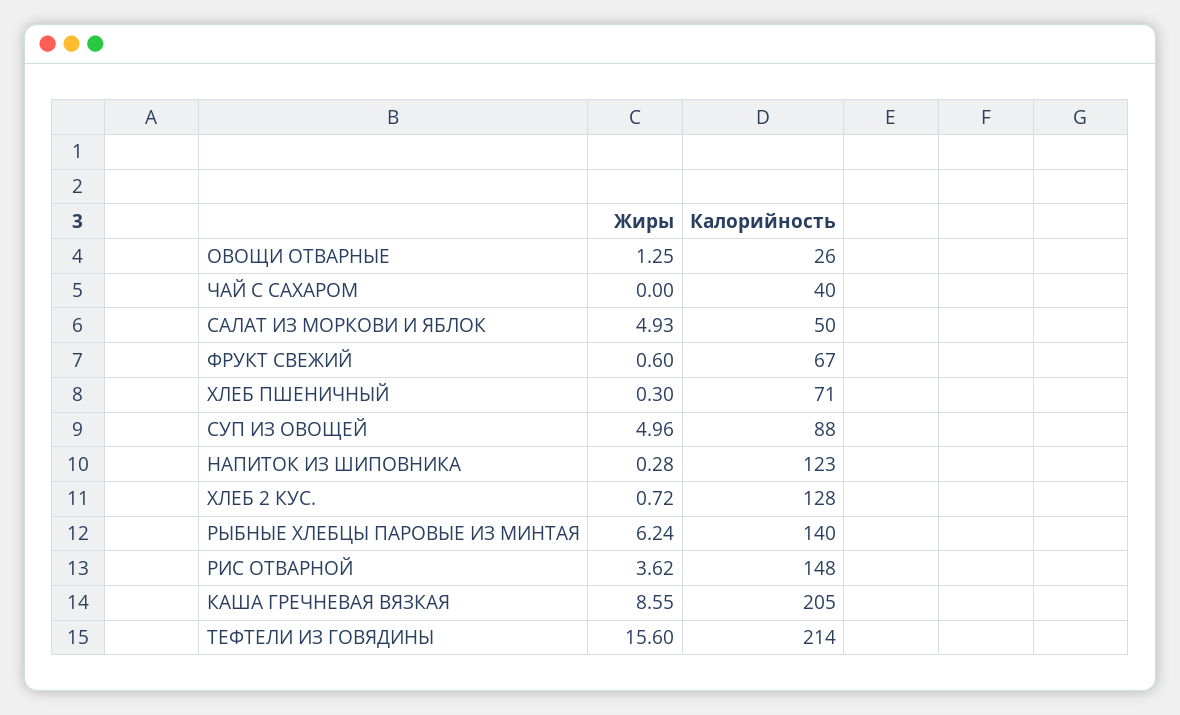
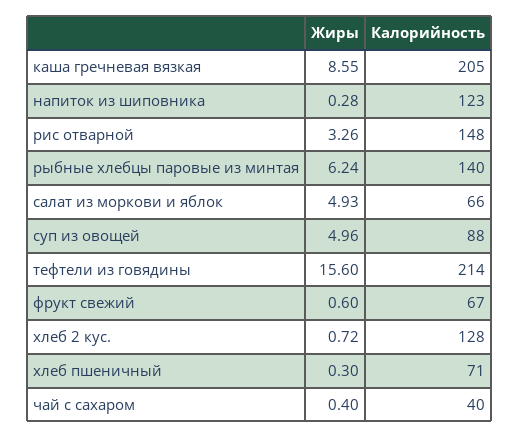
  {
    "Жиры": {
-     "ОВОЩИ ОТВАРНЫЕ": 1.25,
-     "ЧАЙ С САХАРОМ": 0,
+     "ЧАЙ С САХАРОМ": 0.4,
      "САЛАТ ИЗ МОРКОВИ И ЯБЛОК": 4.93,
      "ФРУКТ СВЕЖИЙ": 0.6,
      "ХЛЕБ ПШЕНИЧНЫЙ": 0.3,
      "СУП ИЗ ОВОЩЕЙ": 4.96,
      "НАПИТОК ИЗ ШИПОВНИКА": 0.28,
      "ХЛЕБ 2 КУС.": 0.72,
      "РЫБНЫЕ ХЛЕБЦЫ ПАРОВЫЕ ИЗ МИНТАЯ": 6.24,
-     "РИС ОТВАРНОЙ": 3.62,
+     "РИС ОТВАРНОЙ": 3.26,
      "КАША ГРЕЧНЕВАЯ ВЯЗКАЯ": 8.55,
      "ТЕФТЕЛИ ИЗ ГОВЯДИНЫ": 15.6
    },
    "Калорийность": {
-     "ОВОЩИ ОТВАРНЫЕ": 26,
      "ЧАЙ С САХАРОМ": 40,
-     "САЛАТ ИЗ МОРКОВИ И ЯБЛОК": 50,
+     "САЛАТ ИЗ МОРКОВИ И ЯБЛОК": 66,
      "ФРУКТ СВЕЖИЙ": 67,
      "ХЛЕБ ПШЕНИЧНЫЙ": 71,
      "СУП ИЗ ОВОЩЕЙ": 88,
      "НАПИТОК ИЗ ШИПОВНИКА": 123,
      "ХЛЕБ 2 КУС.": 128,
      "РЫБНЫЕ ХЛЕБЦЫ ПАРОВЫЕ ИЗ МИНТАЯ": 140,
      "РИС ОТВАРНОЙ": 148,
      "КАША ГРЕЧНЕВАЯ ВЯЗКАЯ": 205,
      "ТЕФТЕЛИ ИЗ ГОВЯДИНЫ": 214
    }
  }

